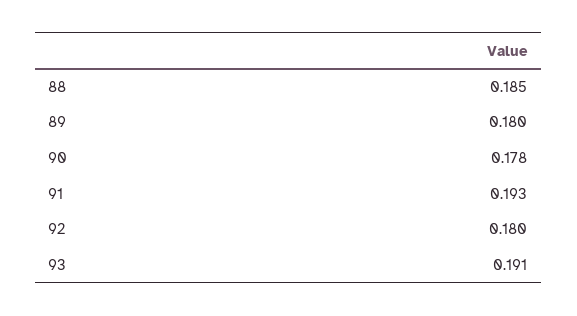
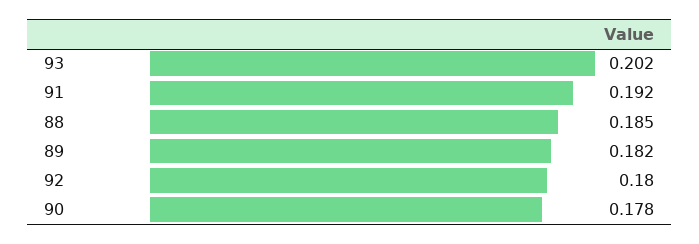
  {
    "88": 0.185,
-   "89": 0.18,
+   "89": 0.182,
    "90": 0.178,
-   "91": 0.193,
+   "91": 0.192,
    "92": 0.18,
-   "93": 0.191
+   "93": 0.202
  }

